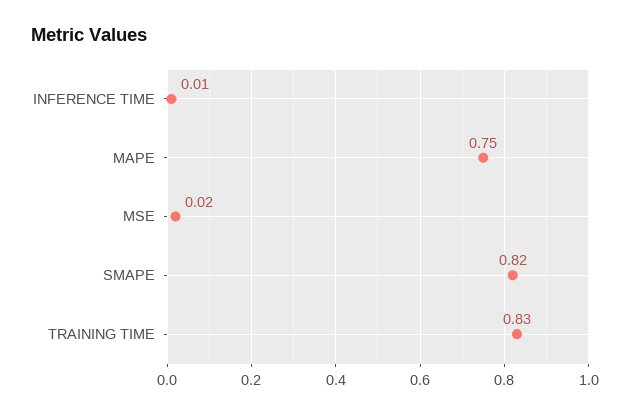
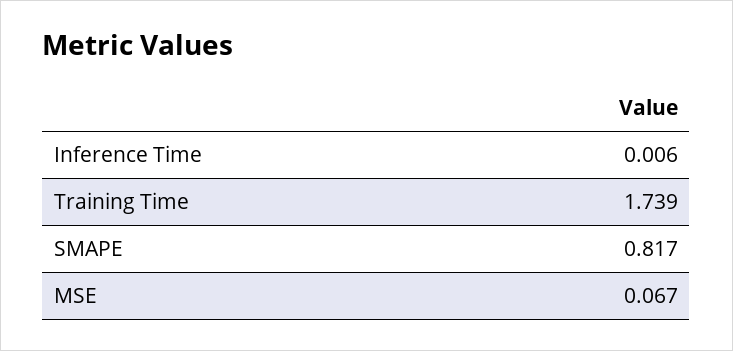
  {
    "INFERENCE TIME": 0.006,
-   "MAPE": 0.75,
-   "MSE": 0.02,
+   "MSE": 0.067,
    "SMAPE": 0.817,
-   "TRAINING TIME": 0.83
+   "TRAINING TIME": 1.739
  }

